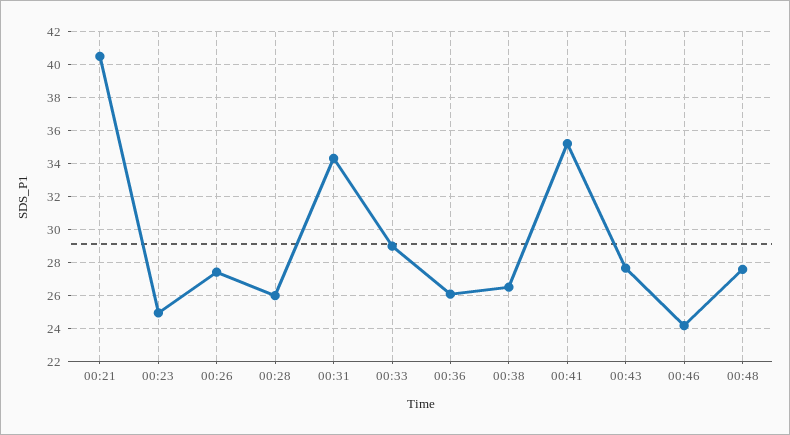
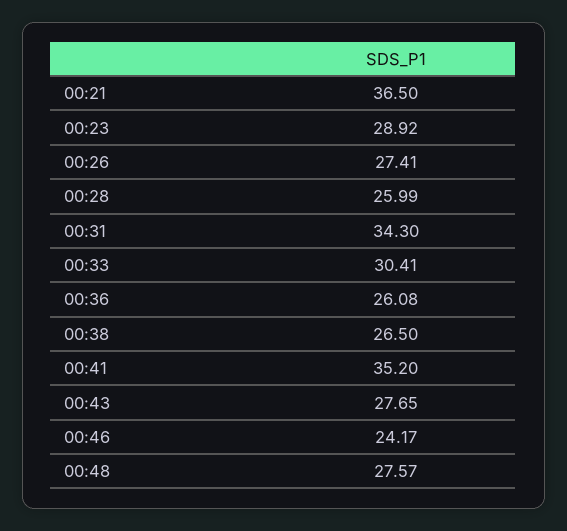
  {
-   "00:21": 40.5,
+   "00:21": 36.5,
-   "00:23": 25,
+   "00:23": 28.92,
    "00:26": 27.41,
    "00:28": 25.99,
    "00:31": 34.3,
-   "00:33": 29,
+   "00:33": 30.41,
    "00:36": 26.08,
    "00:38": 26.5,
    "00:41": 35.2,
    "00:43": 27.65,
    "00:46": 24.17,
    "00:48": 27.57
  }

